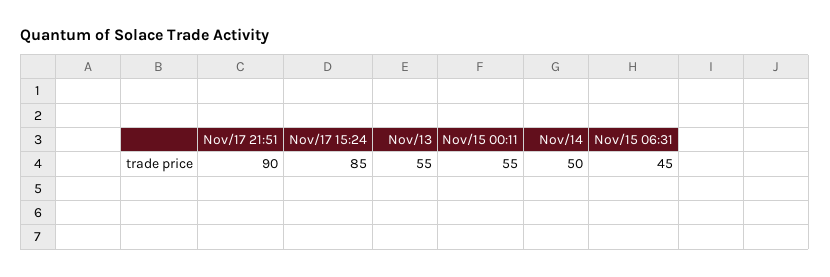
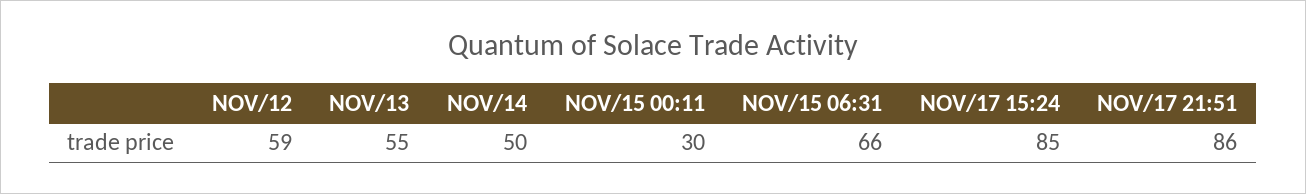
  {
-   "Nov/17 21:51": 90,
+   "Nov/17 21:51": 86,
    "Nov/17 15:24": 85,
    "Nov/13": 55,
-   "Nov/15 00:11": 55,
+   "Nov/15 00:11": 30,
    "Nov/14": 50,
-   "Nov/15 06:31": 45
+   "Nov/15 06:31": 66,
+   "NOV/12": 59
  }

